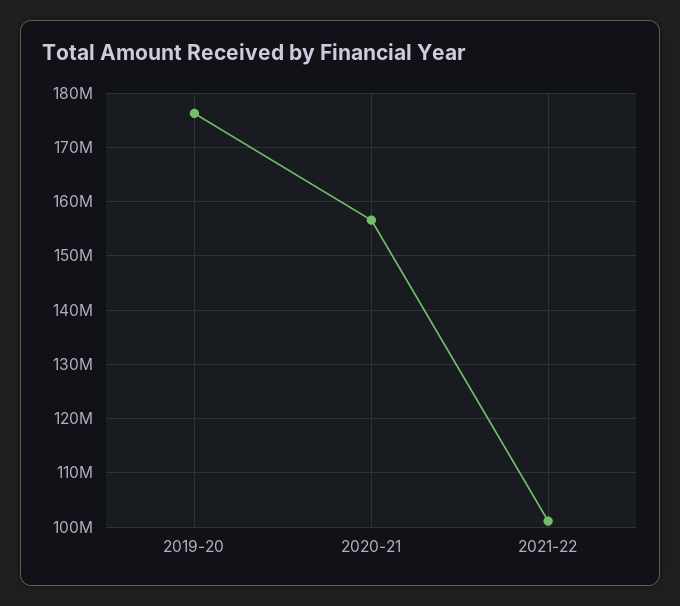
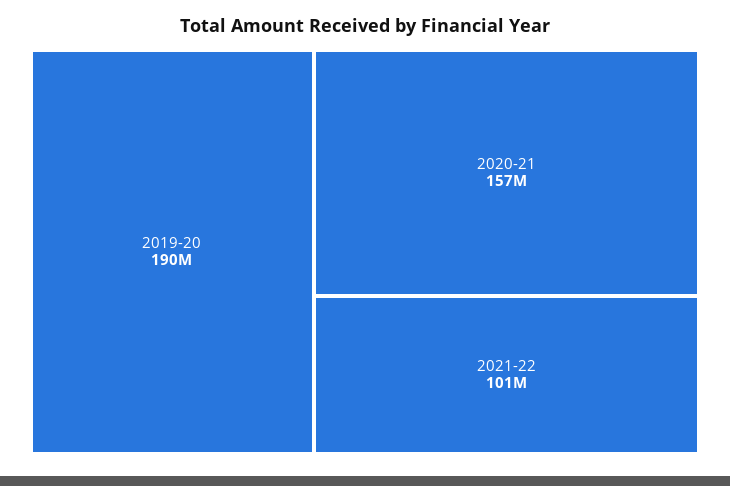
  {
-   "2019-20": 176000000,
+   "2019-20": 190000000,
    "2020-21": 157000000,
    "2021-22": 101000000
  }

